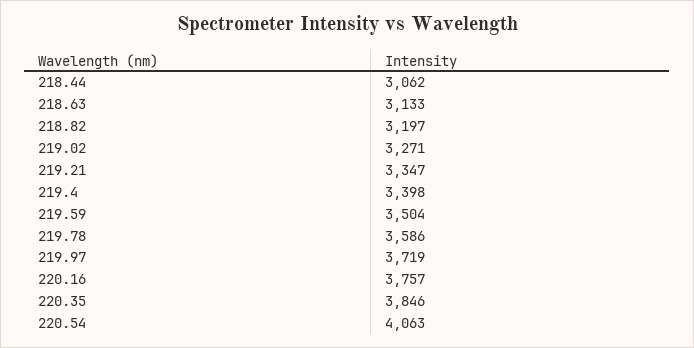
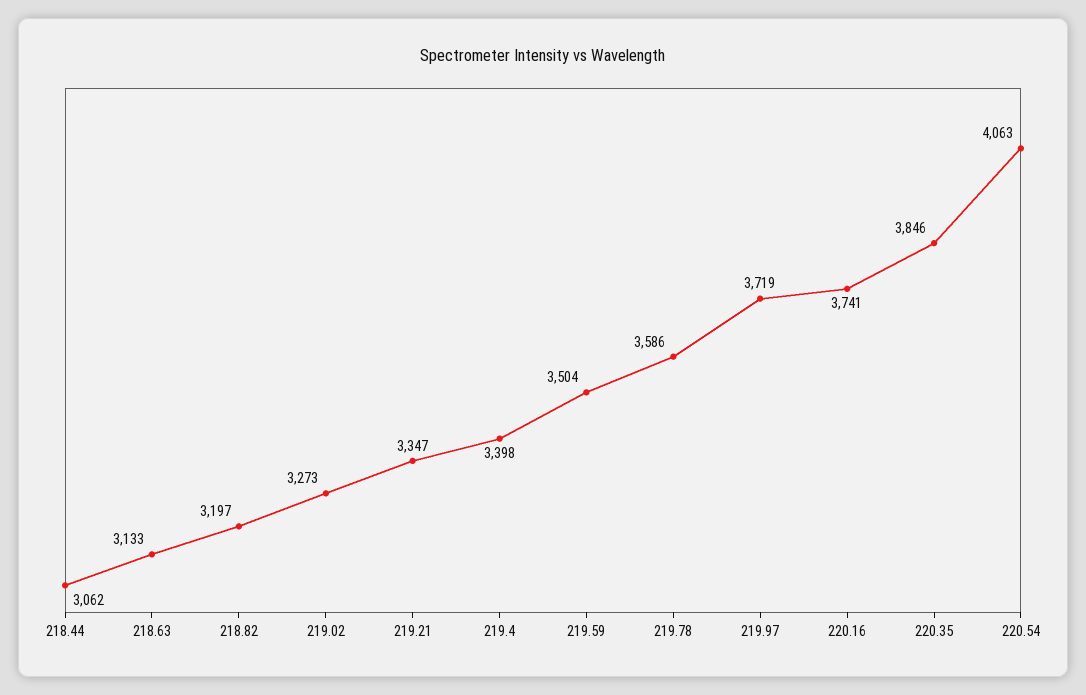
  {
    "218.44": 3062,
    "218.63": 3133,
    "218.82": 3197,
-   "219.02": 3271,
+   "219.02": 3273,
    "219.21": 3347,
    "219.4": 3398,
    "219.59": 3504,
    "219.78": 3586,
    "219.97": 3719,
-   "220.16": 3757,
+   "220.16": 3741,
    "220.35": 3846,
    "220.54": 4063
  }

